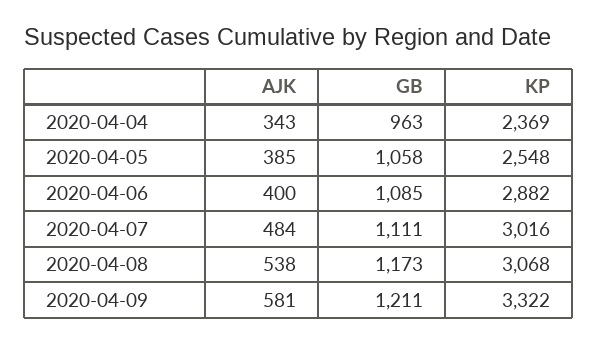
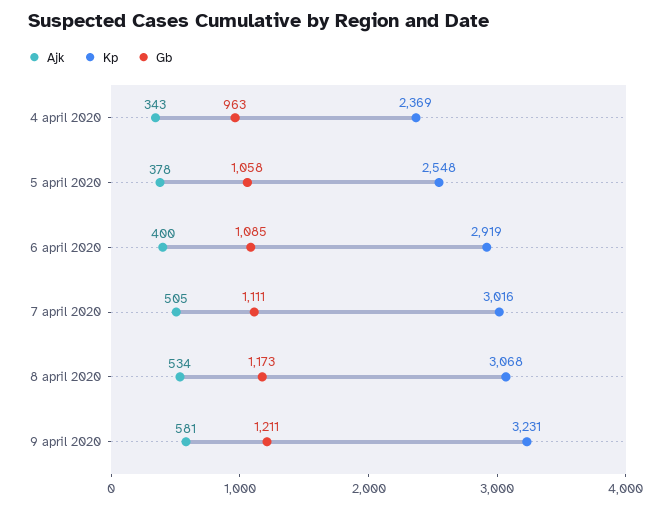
  {
    "AJK": {
      "2020-04-04": 343,
-     "2020-04-05": 385,
+     "2020-04-05": 378,
      "2020-04-06": 400,
-     "2020-04-07": 484,
+     "2020-04-07": 505,
-     "2020-04-08": 538,
+     "2020-04-08": 534,
      "2020-04-09": 581
    },
    "GB": {
      "2020-04-04": 963,
      "2020-04-05": 1058,
      "2020-04-06": 1085,
      "2020-04-07": 1111,
      "2020-04-08": 1173,
      "2020-04-09": 1211
    },
    "KP": {
      "2020-04-04": 2369,
      "2020-04-05": 2548,
-     "2020-04-06": 2882,
+     "2020-04-06": 2919,
      "2020-04-07": 3016,
      "2020-04-08": 3068,
-     "2020-04-09": 3322
+     "2020-04-09": 3231
    }
  }

